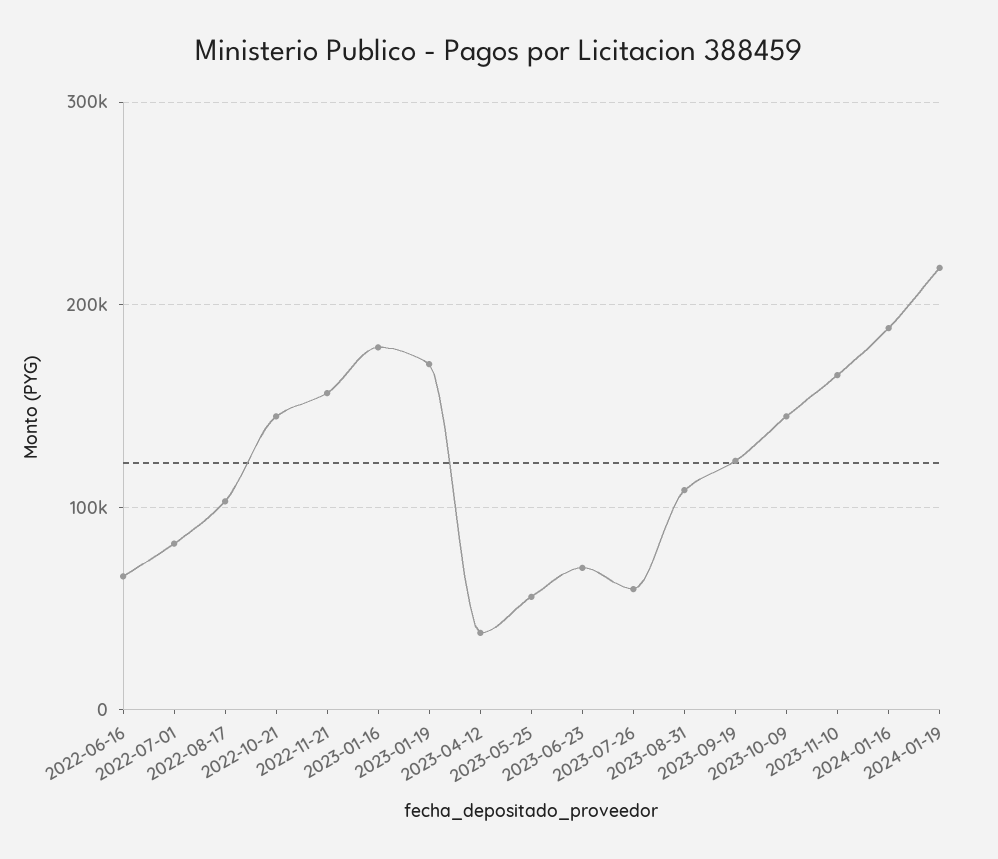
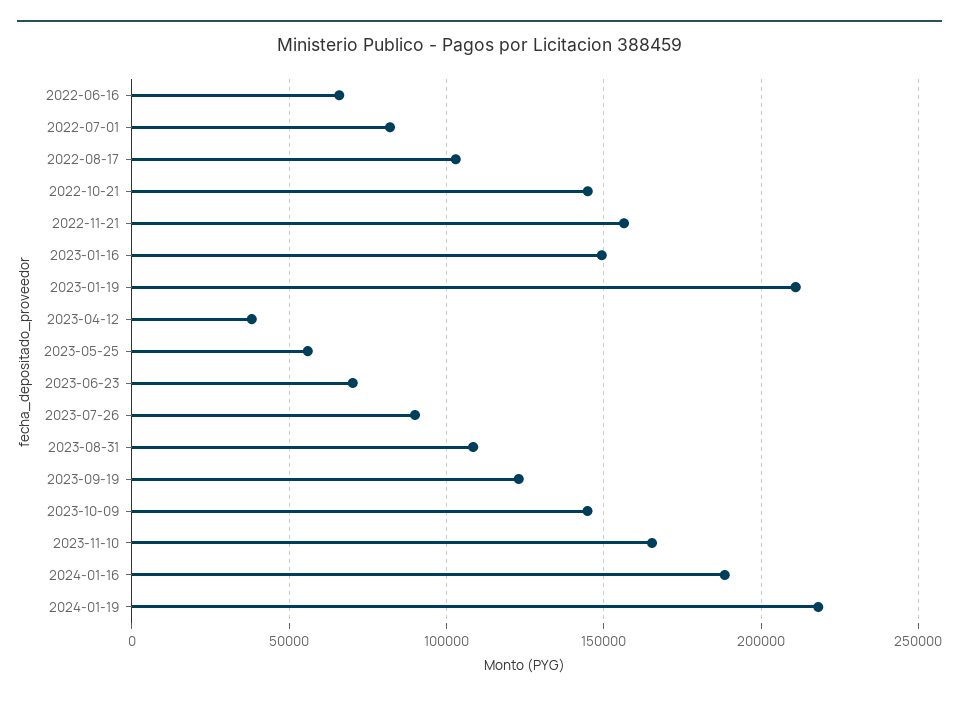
  {
    "2022-06-16": 65000,
    "2022-07-01": 80000,
    "2022-08-17": 105000,
    "2022-10-21": 145000,
    "2022-11-21": 155000,
-   "2023-01-16": 180000,
+   "2023-01-16": 150000,
-   "2023-01-19": 170000,
+   "2023-01-19": 210000,
    "2023-04-12": 40000,
    "2023-05-25": 55000,
    "2023-06-23": 70000,
-   "2023-07-26": 60000,
+   "2023-07-26": 90000,
    "2023-08-31": 110000,
    "2023-09-19": 125000,
    "2023-10-09": 145000,
    "2023-11-10": 165000,
    "2024-01-16": 190000,
    "2024-01-19": 220000
  }

